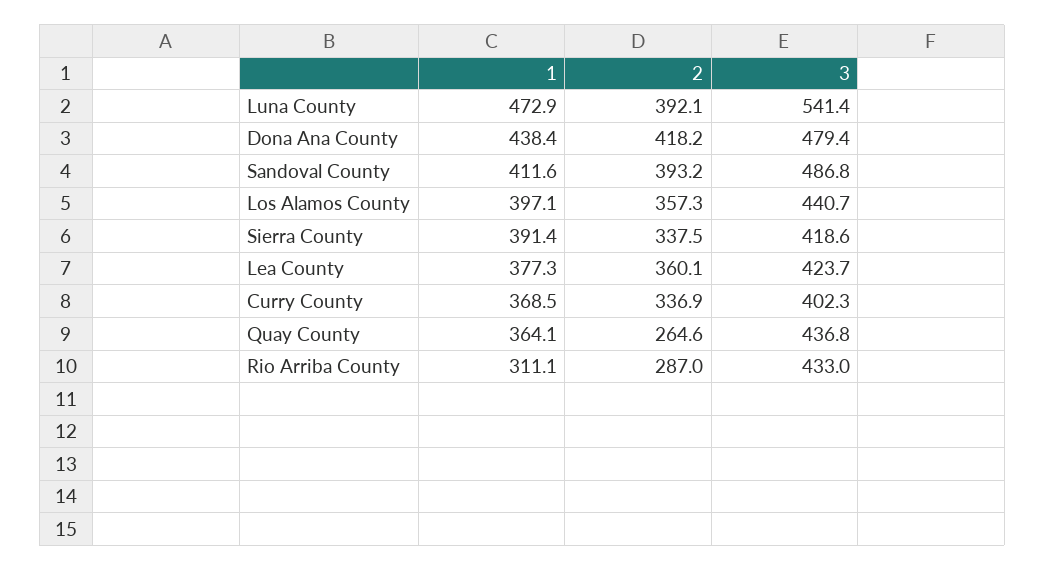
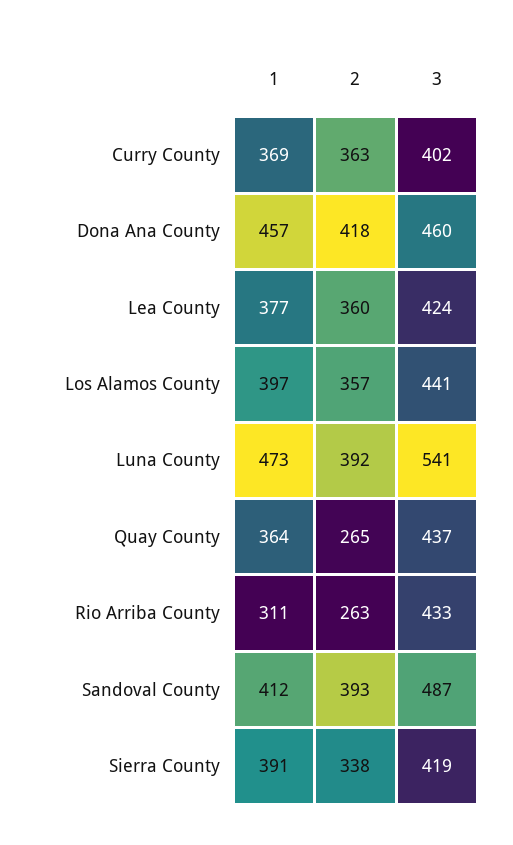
  {
    "1": {
      "Luna County": 472.9,
-     "Dona Ana County": 438.4,
+     "Dona Ana County": 457,
      "Sandoval County": 411.6,
      "Los Alamos County": 397.1,
      "Sierra County": 391.4,
      "Lea County": 377.3,
      "Curry County": 368.5,
      "Quay County": 364.1,
      "Rio Arriba County": 311.1
    },
    "2": {
      "Luna County": 392.1,
      "Dona Ana County": 418.2,
      "Sandoval County": 393.2,
      "Los Alamos County": 357.3,
      "Sierra County": 337.5,
      "Lea County": 360.1,
-     "Curry County": 336.9,
+     "Curry County": 363,
      "Quay County": 264.6,
-     "Rio Arriba County": 287
+     "Rio Arriba County": 263
    },
    "3": {
      "Luna County": 541.4,
-     "Dona Ana County": 479.4,
+     "Dona Ana County": 460,
      "Sandoval County": 486.8,
      "Los Alamos County": 440.7,
      "Sierra County": 418.6,
      "Lea County": 423.7,
      "Curry County": 402.3,
      "Quay County": 436.8,
      "Rio Arriba County": 433
    }
  }

